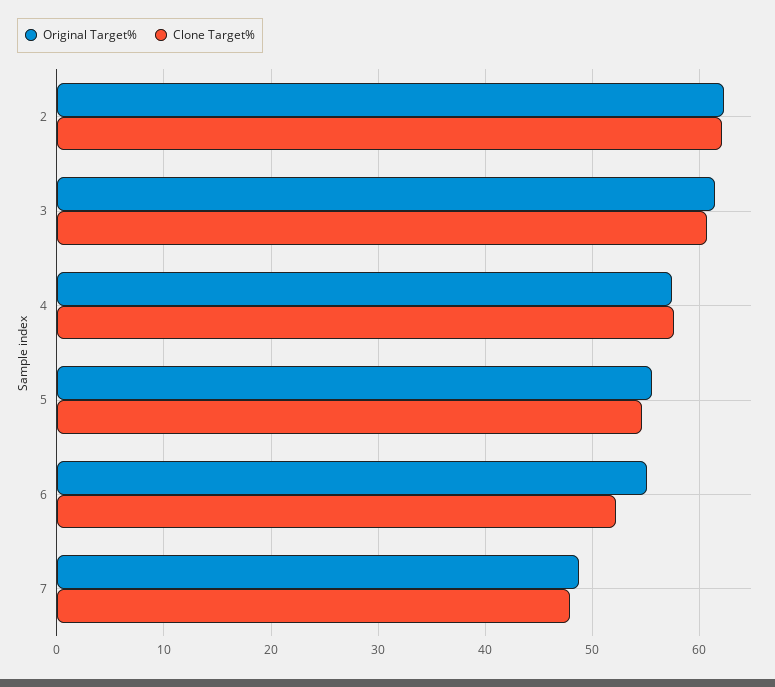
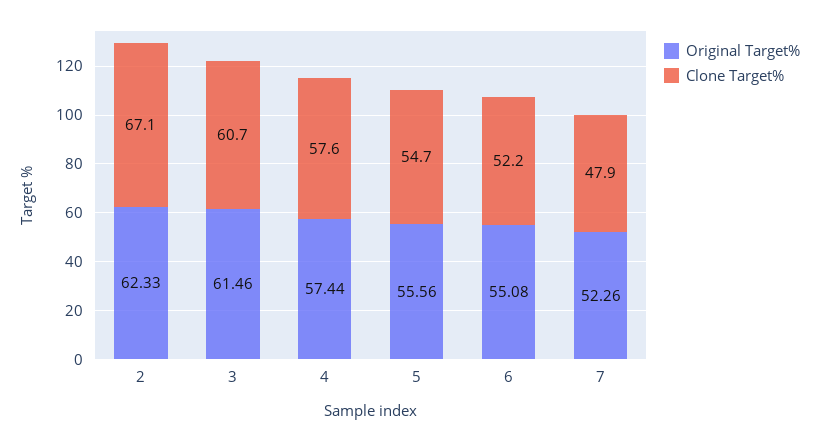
  {
    "Original Target%": {
      "2": 62.33,
      "3": 61.46,
      "4": 57.44,
      "5": 55.56,
      "6": 55.08,
-     "7": 49
+     "7": 52.26
    },
    "Clone Target%": {
-     "2": 62,
+     "2": 67.1,
      "3": 60.7,
      "4": 57.6,
      "5": 54.7,
      "6": 52.2,
      "7": 47.9
    }
  }

